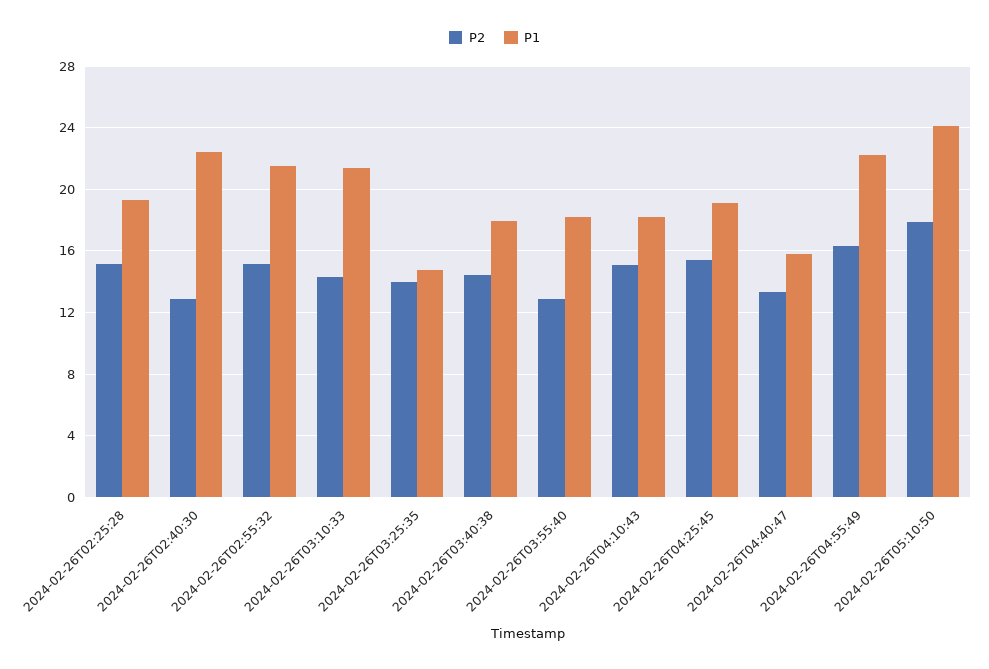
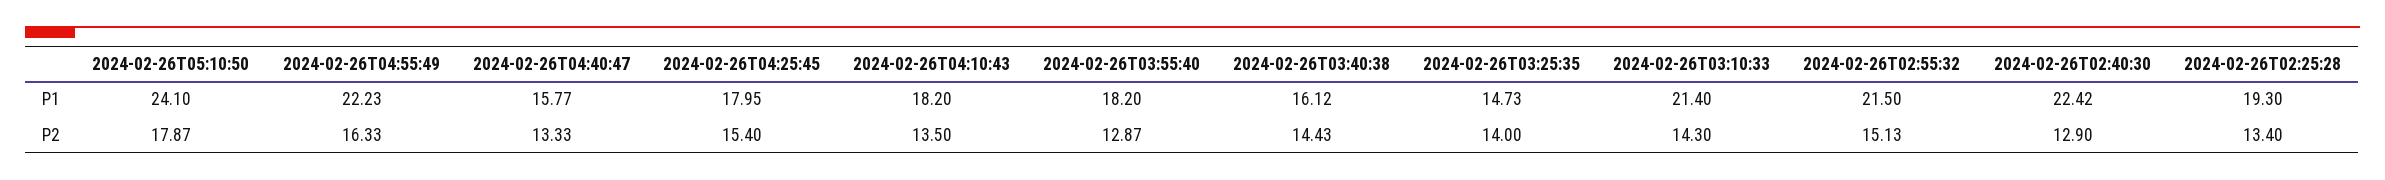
  {
    "P2": {
-     "2024-02-26T02:25:28": 15,
+     "2024-02-26T02:25:28": 13.4,
      "2024-02-26T02:40:30": 12.9,
      "2024-02-26T02:55:32": 15.13,
      "2024-02-26T03:10:33": 14.3,
      "2024-02-26T03:25:35": 14,
      "2024-02-26T03:40:38": 14.43,
      "2024-02-26T03:55:40": 12.87,
-     "2024-02-26T04:10:43": 15,
+     "2024-02-26T04:10:43": 13.5,
      "2024-02-26T04:25:45": 15.4,
      "2024-02-26T04:40:47": 13.33,
      "2024-02-26T04:55:49": 16.33,
      "2024-02-26T05:10:50": 17.87
    },
    "P1": {
      "2024-02-26T02:25:28": 19.3,
      "2024-02-26T02:40:30": 22.42,
      "2024-02-26T02:55:32": 21.5,
      "2024-02-26T03:10:33": 21.4,
      "2024-02-26T03:25:35": 14.73,
-     "2024-02-26T03:40:38": 18,
+     "2024-02-26T03:40:38": 16.12,
      "2024-02-26T03:55:40": 18.2,
      "2024-02-26T04:10:43": 18.2,
-     "2024-02-26T04:25:45": 19,
+     "2024-02-26T04:25:45": 17.95,
      "2024-02-26T04:40:47": 15.77,
      "2024-02-26T04:55:49": 22.23,
      "2024-02-26T05:10:50": 24.1
    }
  }

